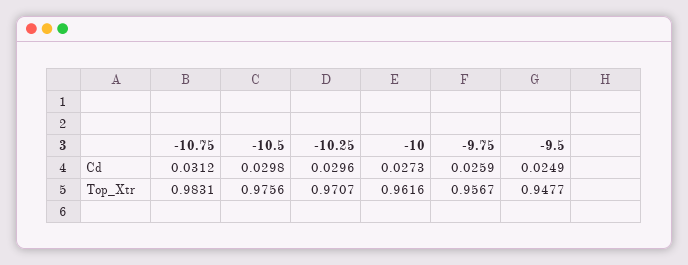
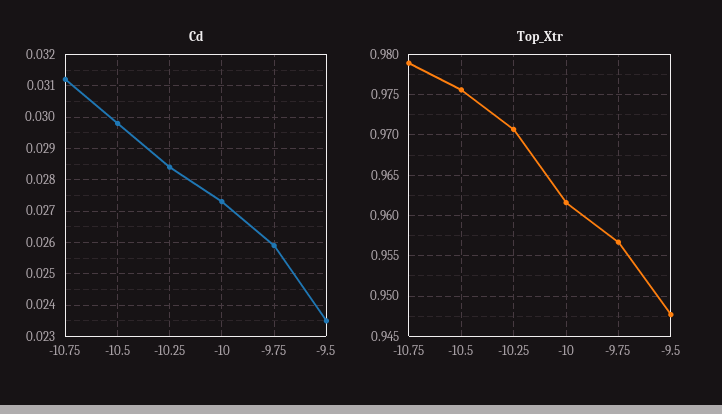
  {
    "Cd": {
      "-10.75": 0.0312,
      "-10.5": 0.0298,
-     "-10.25": 0.0296,
+     "-10.25": 0.0285,
      "-10": 0.0273,
      "-9.75": 0.0259,
-     "-9.5": 0.0249
+     "-9.5": 0.0235
    },
    "Top_Xtr": {
-     "-10.75": 0.9831,
+     "-10.75": 0.979,
      "-10.5": 0.9756,
      "-10.25": 0.9707,
      "-10": 0.9616,
      "-9.75": 0.9567,
      "-9.5": 0.9477
    }
  }

